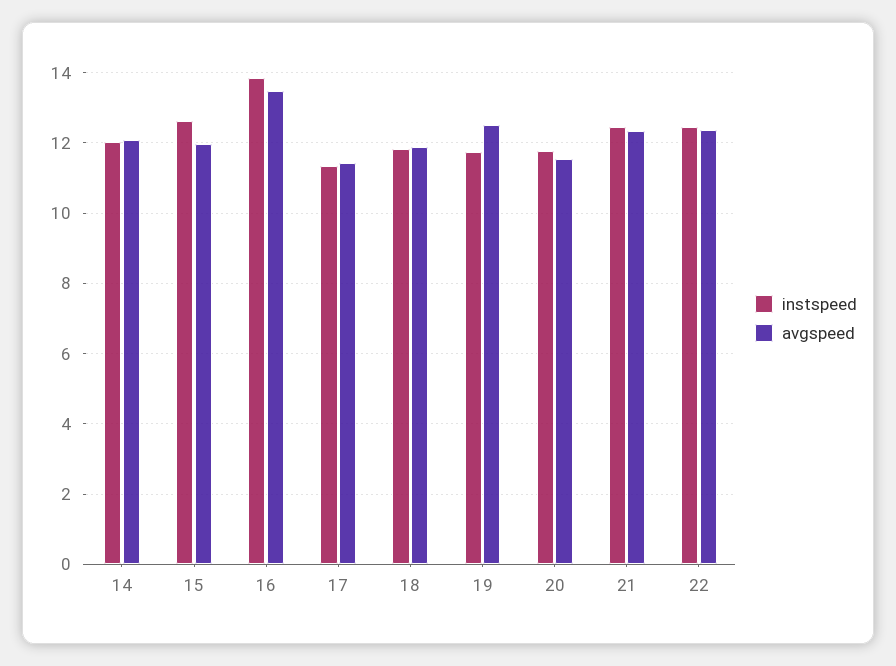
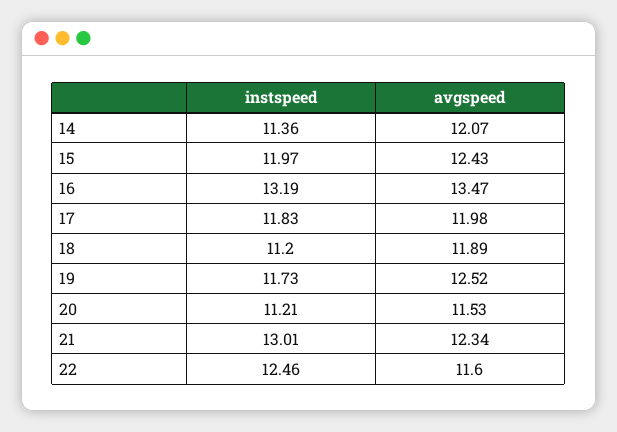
  {
    "instspeed": {
-     "14": 12,
+     "14": 11.36,
-     "15": 12.6,
+     "15": 11.97,
-     "16": 13.8,
+     "16": 13.19,
-     "17": 11.4,
+     "17": 11.83,
-     "18": 11.8,
+     "18": 11.2,
      "19": 11.73,
-     "20": 11.8,
+     "20": 11.21,
-     "21": 12.4,
+     "21": 13.01,
      "22": 12.46
    },
    "avgspeed": {
      "14": 12.07,
-     "15": 12,
+     "15": 12.43,
      "16": 13.47,
-     "17": 11.4,
+     "17": 11.98,
      "18": 11.89,
      "19": 12.52,
      "20": 11.53,
      "21": 12.34,
-     "22": 12.4
+     "22": 11.6
    }
  }

